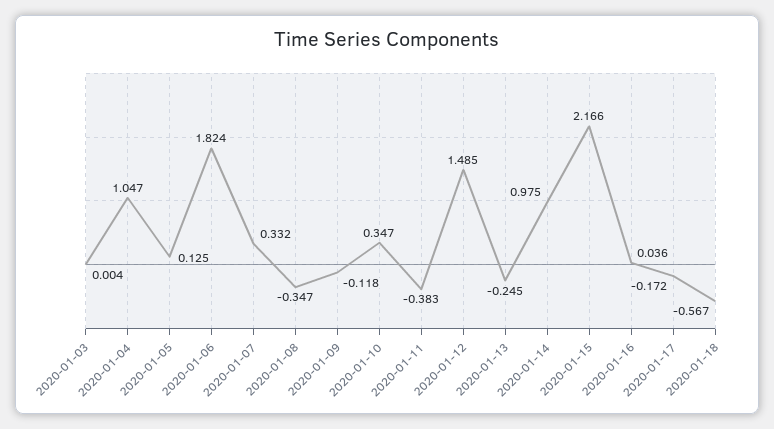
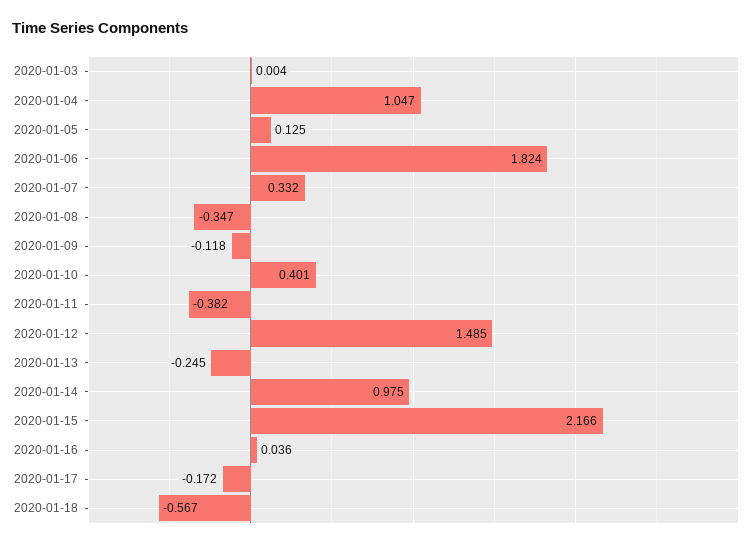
  {
    "2020-01-03": 0.004,
    "2020-01-04": 1.047,
    "2020-01-05": 0.125,
    "2020-01-06": 1.824,
    "2020-01-07": 0.332,
    "2020-01-08": -0.347,
    "2020-01-09": -0.118,
-   "2020-01-10": 0.347,
+   "2020-01-10": 0.401,
-   "2020-01-11": -0.383,
+   "2020-01-11": -0.382,
    "2020-01-12": 1.485,
    "2020-01-13": -0.245,
    "2020-01-14": 0.975,
    "2020-01-15": 2.166,
    "2020-01-16": 0.036,
    "2020-01-17": -0.172,
    "2020-01-18": -0.567
  }

